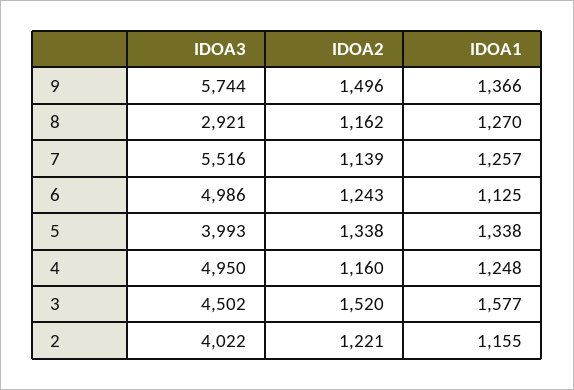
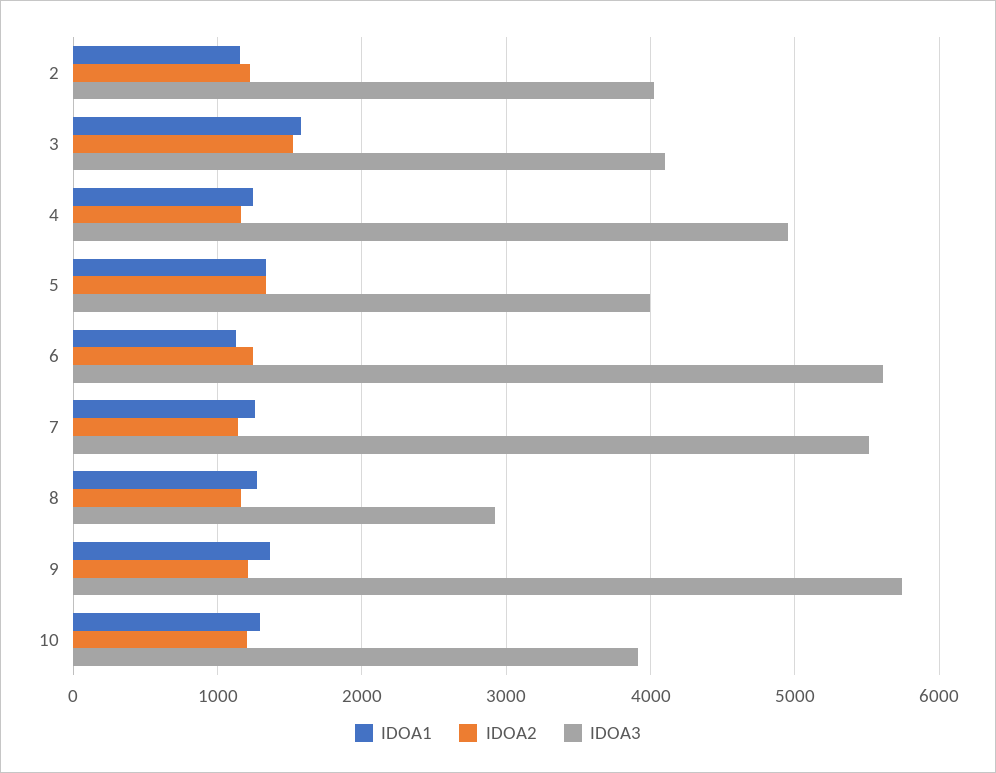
  {
    "IDOA3": {
      "9": 5744,
      "8": 2921,
      "7": 5516,
-     "6": 4986,
+     "6": 5600,
      "5": 3993,
      "4": 4950,
-     "3": 4502,
+     "3": 4100,
-     "2": 4022
+     "2": 4022,
+     "10": 3900
    },
    "IDOA2": {
-     "9": 1496,
+     "9": 1200,
      "8": 1162,
      "7": 1139,
      "6": 1243,
      "5": 1338,
      "4": 1160,
      "3": 1520,
-     "2": 1221
+     "2": 1221,
+     "10": 1200
    },
    "IDOA1": {
      "9": 1366,
      "8": 1270,
      "7": 1257,
      "6": 1125,
      "5": 1338,
      "4": 1248,
      "3": 1577,
-     "2": 1155
+     "2": 1155,
+     "10": 1300
    }
  }

